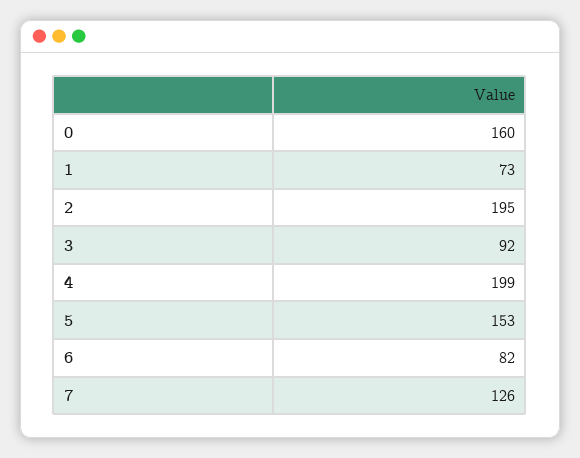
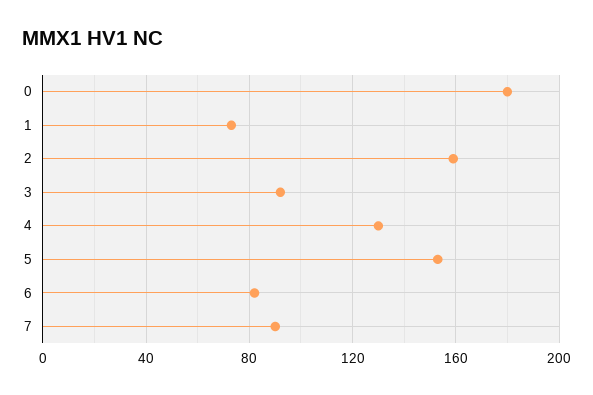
  {
-   "0": 160,
+   "0": 180,
    "1": 73,
-   "2": 195,
+   "2": 160,
    "3": 92,
-   "4": 199,
+   "4": 130,
    "5": 153,
    "6": 82,
-   "7": 126
+   "7": 90
  }

